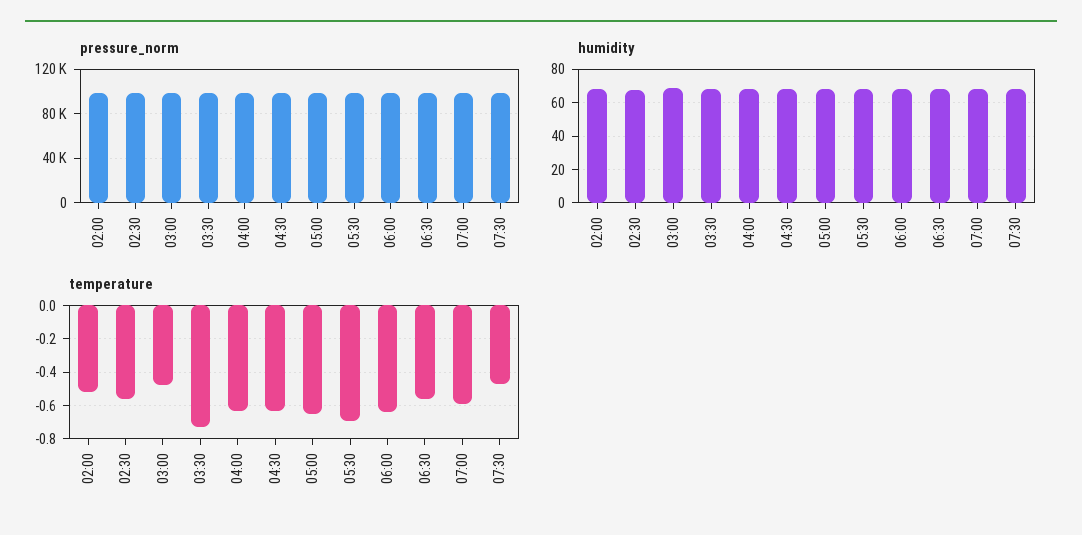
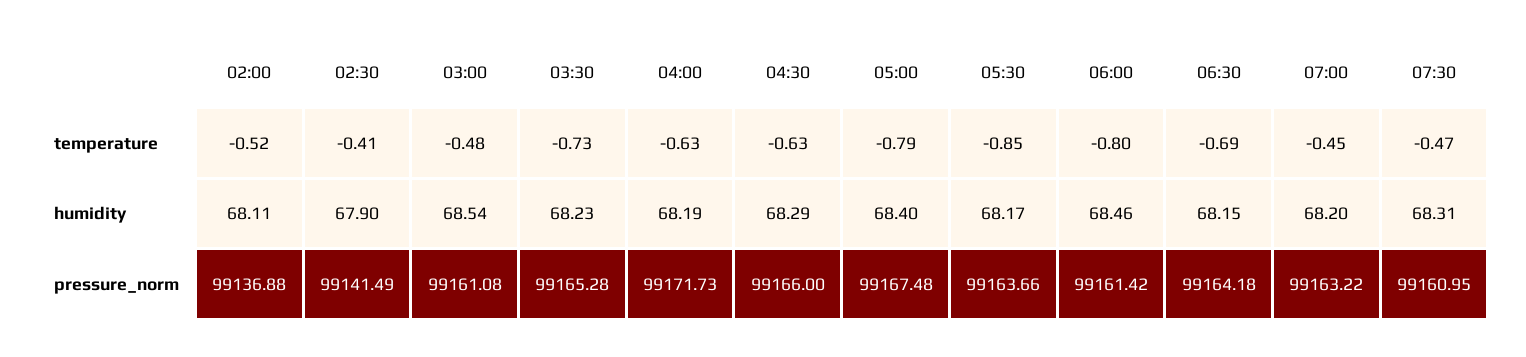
  {
    "pressure_norm": {
      "02:00": 99136.88,
      "02:30": 99141.49,
      "03:00": 99161.08,
      "03:30": 99165.28,
      "04:00": 99171.73,
      "04:30": 99166,
      "05:00": 99167.48,
      "05:30": 99163.66,
      "06:00": 99161.42,
      "06:30": 99164.18,
      "07:00": 99163.22,
      "07:30": 99160.95
    },
    "humidity": {
      "02:00": 68.11,
      "02:30": 67.9,
      "03:00": 68.54,
      "03:30": 68.23,
      "04:00": 68.19,
      "04:30": 68.29,
      "05:00": 68.4,
      "05:30": 68.17,
      "06:00": 68.46,
      "06:30": 68.15,
      "07:00": 68.2,
      "07:30": 68.31
    },
    "temperature": {
      "02:00": -0.52,
-     "02:30": -0.55,
+     "02:30": -0.41,
      "03:00": -0.48,
      "03:30": -0.73,
      "04:00": -0.63,
      "04:30": -0.63,
-     "05:00": -0.65,
+     "05:00": -0.79,
-     "05:30": -0.7,
+     "05:30": -0.85,
-     "06:00": -0.65,
+     "06:00": -0.8,
-     "06:30": -0.55,
+     "06:30": -0.69,
-     "07:00": -0.6,
+     "07:00": -0.45,
      "07:30": -0.47
    }
  }

